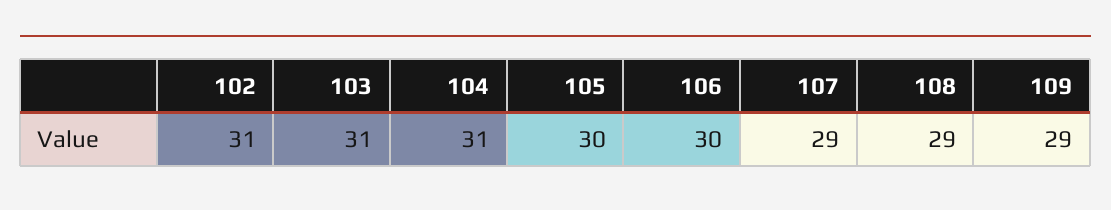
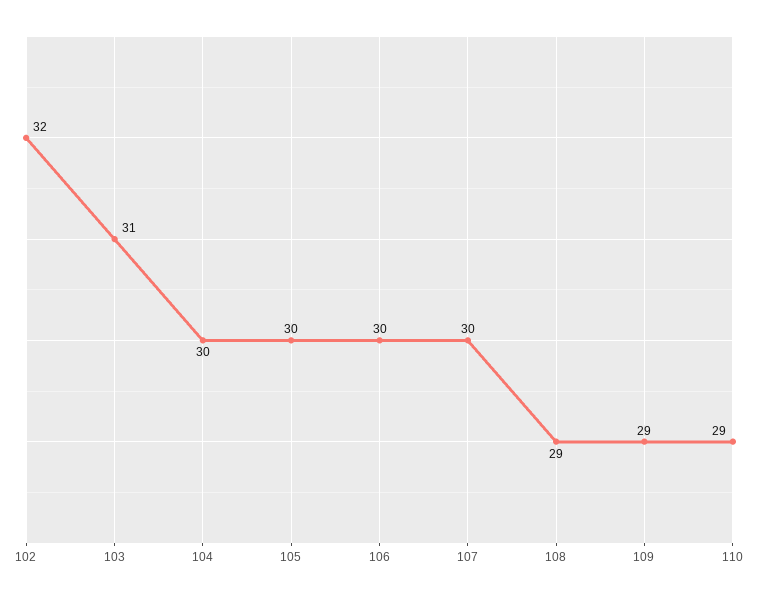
  {
-   "102": 31,
+   "102": 32,
    "103": 31,
-   "104": 31,
+   "104": 30,
    "105": 30,
    "106": 30,
-   "107": 29,
+   "107": 30,
    "108": 29,
-   "109": 29
+   "109": 29,
+   "110": 29
  }

